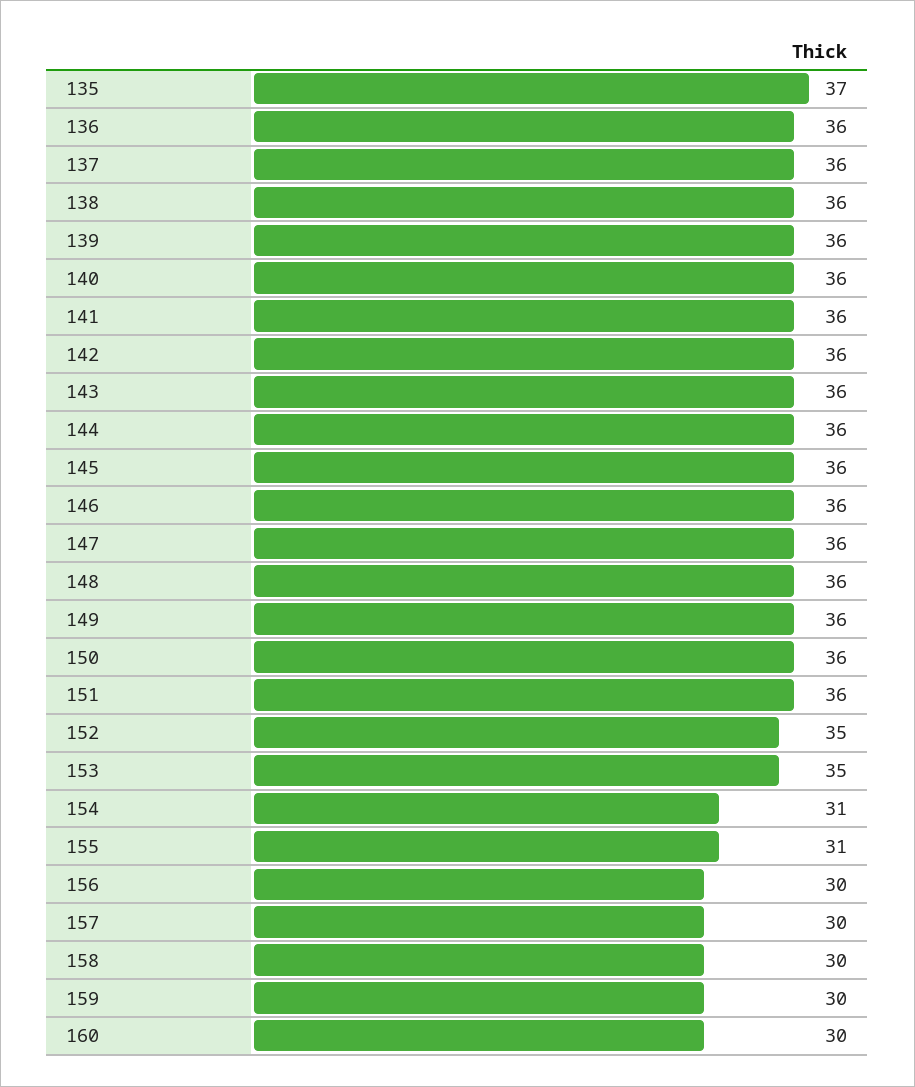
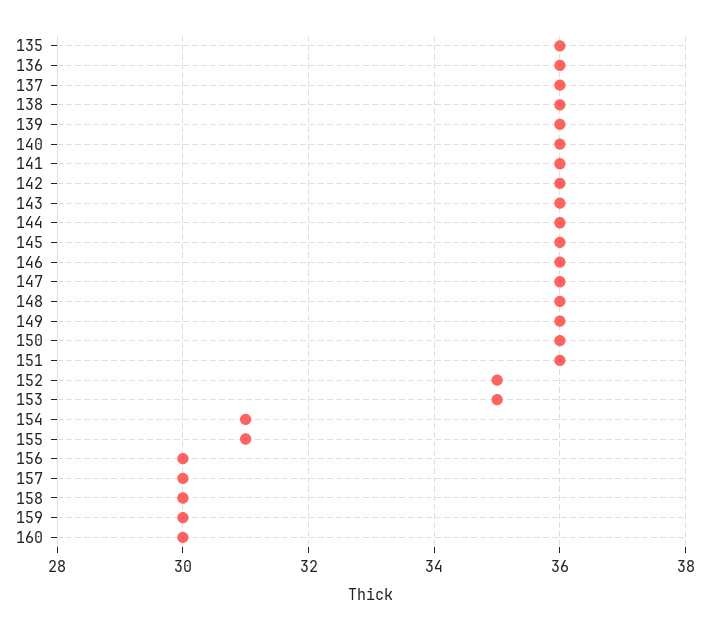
  {
-   "135": 37,
+   "135": 36,
    "136": 36,
    "137": 36,
    "138": 36,
    "139": 36,
    "140": 36,
    "141": 36,
    "142": 36,
    "143": 36,
    "144": 36,
    "145": 36,
    "146": 36,
    "147": 36,
    "148": 36,
    "149": 36,
    "150": 36,
    "151": 36,
    "152": 35,
    "153": 35,
    "154": 31,
    "155": 31,
    "156": 30,
    "157": 30,
    "158": 30,
    "159": 30,
    "160": 30
  }

